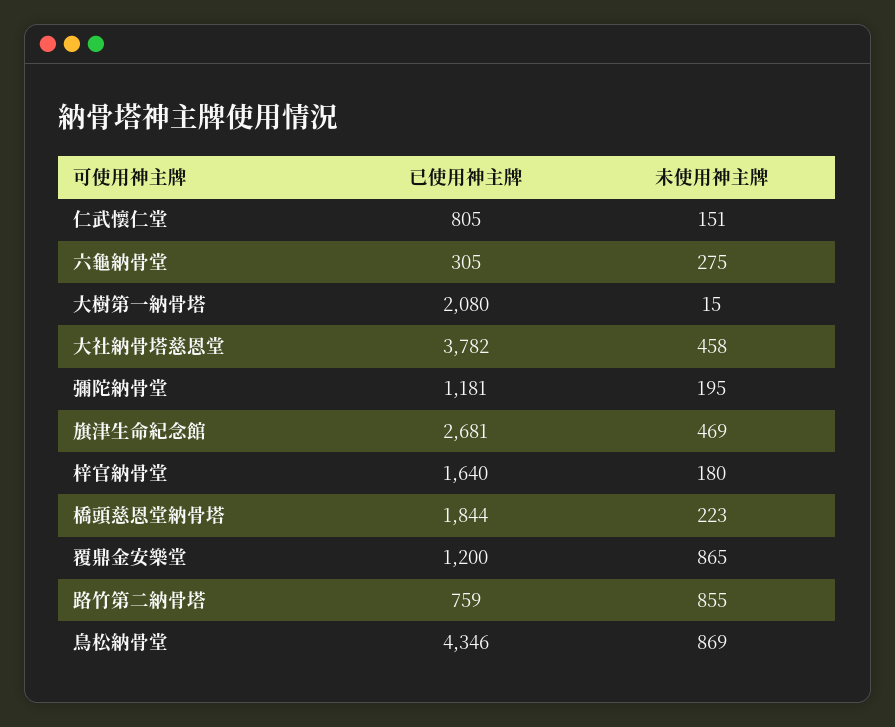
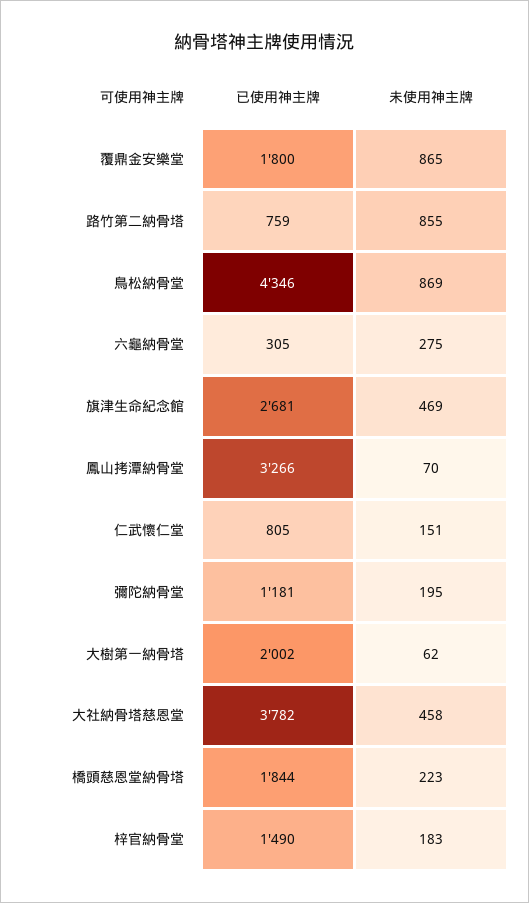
  {
    "已使用神主牌": {
      "仁武懷仁堂": 805,
      "六龜納骨堂": 305,
-     "大樹第一納骨塔": 2080,
+     "大樹第一納骨塔": 2002,
      "大社納骨塔慈恩堂": 3782,
      "彌陀納骨堂": 1181,
      "旗津生命紀念館": 2681,
-     "梓官納骨堂": 1640,
+     "梓官納骨堂": 1490,
      "橋頭慈恩堂納骨塔": 1844,
-     "覆鼎金安樂堂": 1200,
+     "覆鼎金安樂堂": 1800,
      "路竹第二納骨塔": 759,
-     "鳥松納骨堂": 4346
+     "鳥松納骨堂": 4346,
+     "鳳山拷潭納骨堂": 3266
    },
    "未使用神主牌": {
      "仁武懷仁堂": 151,
      "六龜納骨堂": 275,
-     "大樹第一納骨塔": 15,
+     "大樹第一納骨塔": 62,
      "大社納骨塔慈恩堂": 458,
      "彌陀納骨堂": 195,
      "旗津生命紀念館": 469,
-     "梓官納骨堂": 180,
+     "梓官納骨堂": 183,
      "橋頭慈恩堂納骨塔": 223,
      "覆鼎金安樂堂": 865,
      "路竹第二納骨塔": 855,
-     "鳥松納骨堂": 869
+     "鳥松納骨堂": 869,
+     "鳳山拷潭納骨堂": 70
    }
  }

